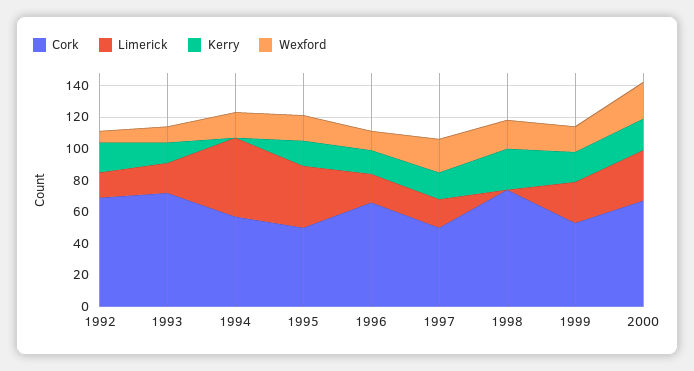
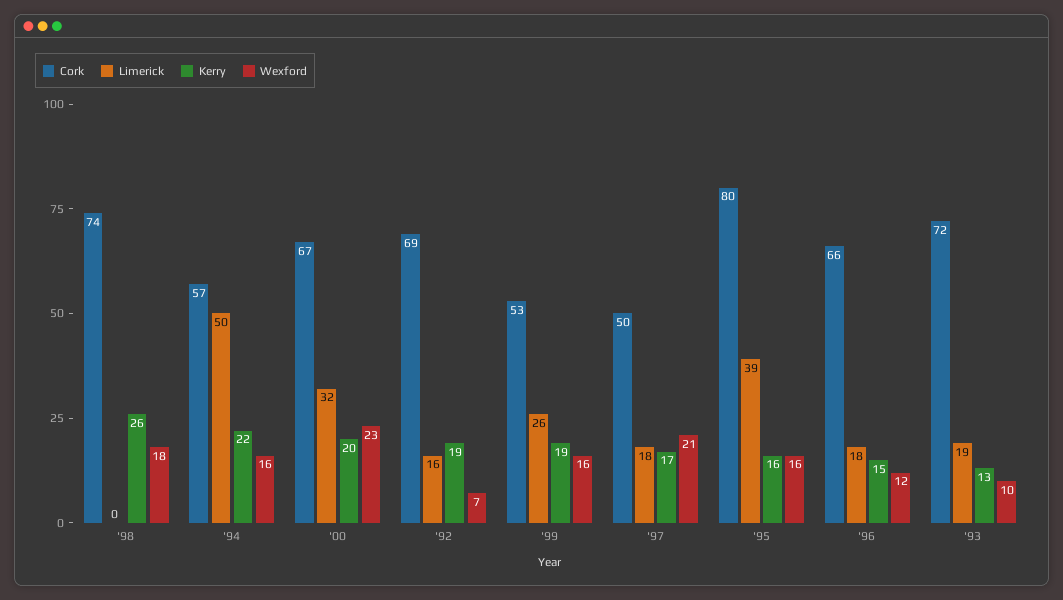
  {
    "Cork": {
      "1992": 69,
      "1993": 72,
      "1994": 57,
-     "1995": 50,
+     "1995": 80,
      "1996": 66,
      "1997": 50,
      "1998": 74,
      "1999": 53,
      "2000": 67
    },
    "Limerick": {
      "1992": 16,
      "1993": 19,
      "1994": 50,
      "1995": 39,
      "1996": 18,
      "1997": 18,
      "1998": 0,
      "1999": 26,
      "2000": 32
    },
    "Kerry": {
      "1992": 19,
      "1993": 13,
-     "1994": 0,
+     "1994": 22,
      "1995": 16,
      "1996": 15,
      "1997": 17,
      "1998": 26,
      "1999": 19,
      "2000": 20
    },
    "Wexford": {
      "1992": 7,
      "1993": 10,
      "1994": 16,
      "1995": 16,
      "1996": 12,
      "1997": 21,
      "1998": 18,
      "1999": 16,
      "2000": 23
    }
  }

